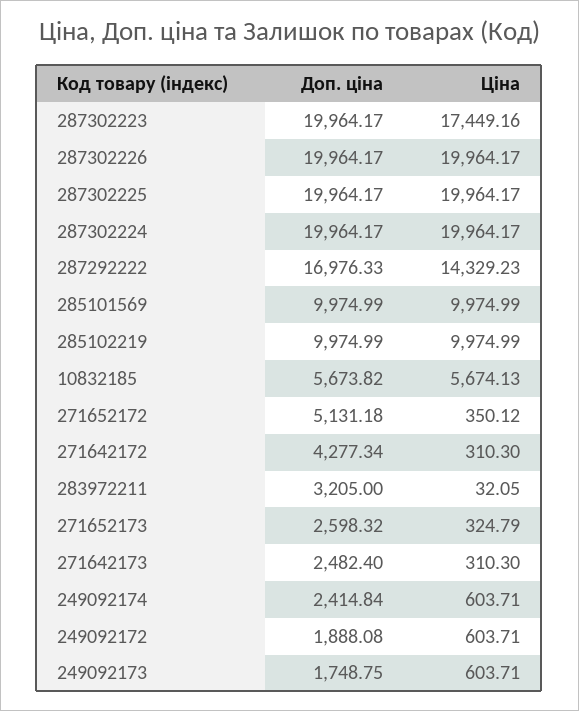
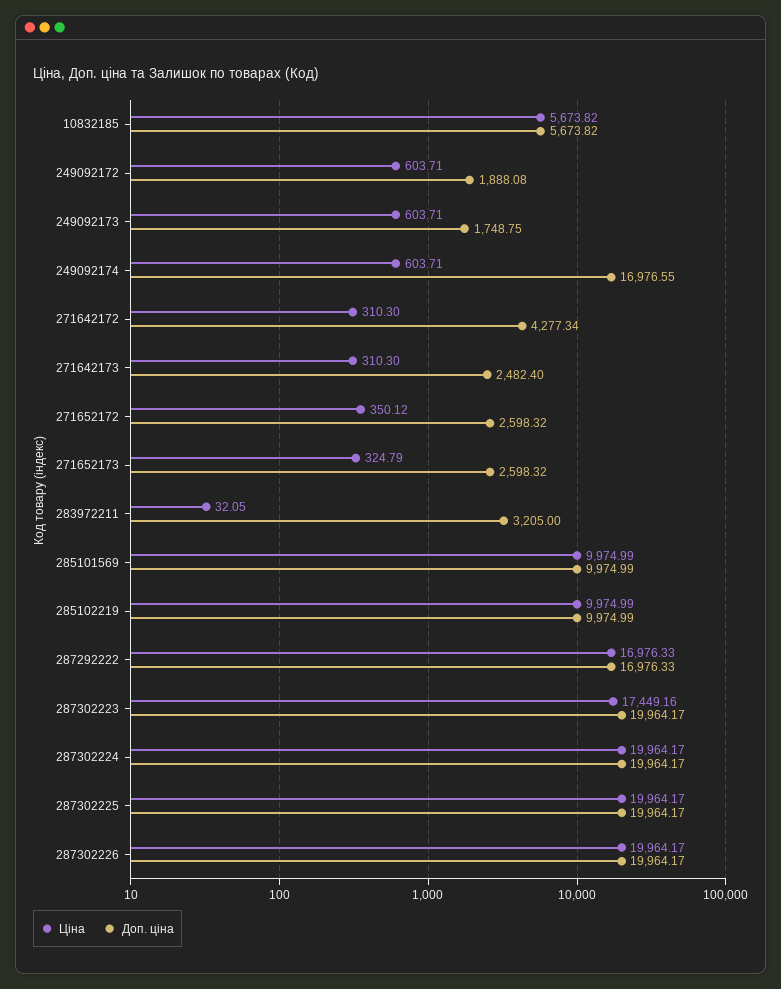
  {
    "Доп. ціна": {
      "287302223": 19964.17,
      "287302226": 19964.17,
      "287302225": 19964.17,
      "287302224": 19964.17,
      "287292222": 16976.33,
      "285101569": 9974.99,
      "285102219": 9974.99,
      "10832185": 5673.82,
-     "271652172": 5131.18,
+     "271652172": 2598.32,
      "271642172": 4277.34,
      "283972211": 3205,
      "271652173": 2598.32,
      "271642173": 2482.4,
-     "249092174": 2414.84,
+     "249092174": 16976.55,
      "249092172": 1888.08,
      "249092173": 1748.75
    },
    "Ціна": {
      "287302223": 17449.16,
      "287302226": 19964.17,
      "287302225": 19964.17,
      "287302224": 19964.17,
-     "287292222": 14329.23,
+     "287292222": 16976.33,
      "285101569": 9974.99,
      "285102219": 9974.99,
-     "10832185": 5674.13,
+     "10832185": 5673.82,
      "271652172": 350.12,
      "271642172": 310.3,
      "283972211": 32.05,
      "271652173": 324.79,
      "271642173": 310.3,
      "249092174": 603.71,
      "249092172": 603.71,
      "249092173": 603.71
    }
  }

